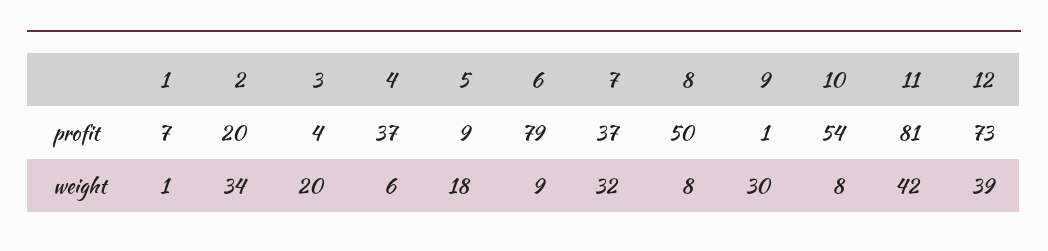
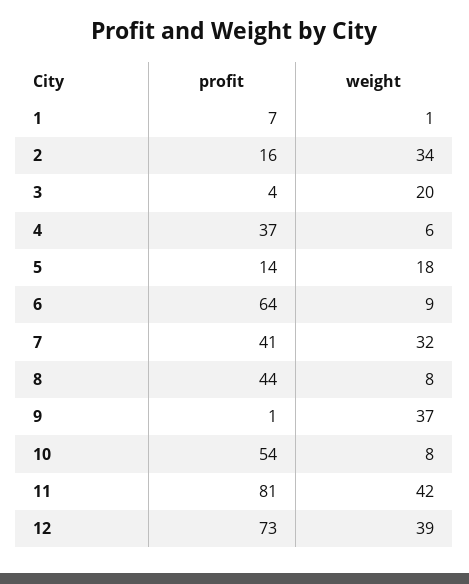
  {
    "1": {
      "profit": 7,
      "weight": 1
    },
    "2": {
-     "profit": 20,
+     "profit": 16,
      "weight": 34
    },
    "3": {
      "profit": 4,
      "weight": 20
    },
    "4": {
      "profit": 37,
      "weight": 6
    },
    "5": {
-     "profit": 9,
+     "profit": 14,
      "weight": 18
    },
    "6": {
-     "profit": 79,
+     "profit": 64,
      "weight": 9
    },
    "7": {
-     "profit": 37,
+     "profit": 41,
      "weight": 32
    },
    "8": {
-     "profit": 50,
+     "profit": 44,
      "weight": 8
    },
    "9": {
      "profit": 1,
-     "weight": 30
+     "weight": 37
    },
    "10": {
      "profit": 54,
      "weight": 8
    },
    "11": {
      "profit": 81,
      "weight": 42
    },
    "12": {
      "profit": 73,
      "weight": 39
    }
  }

